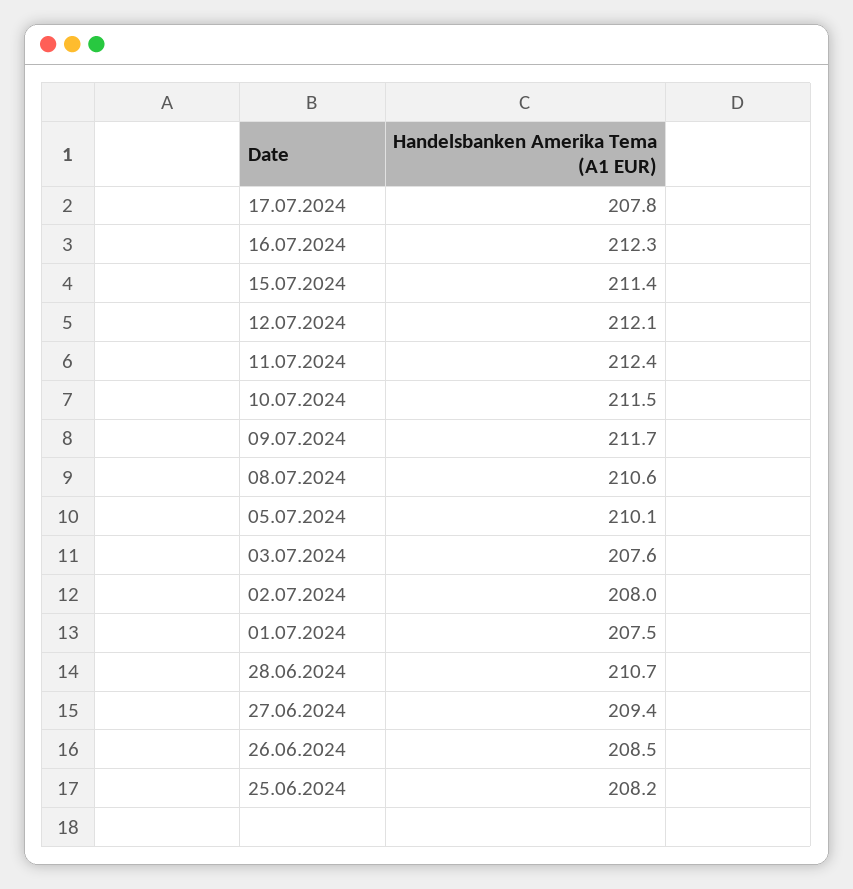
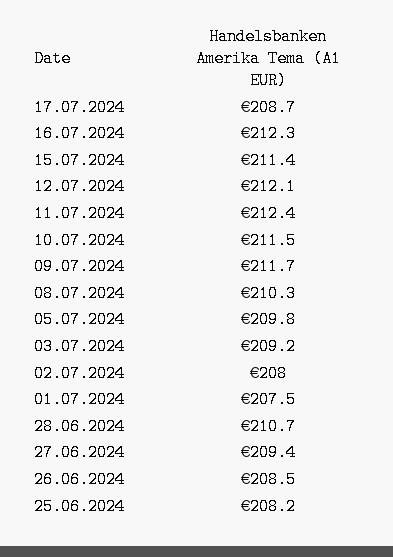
  {
-   "17.07.2024": 207.8,
+   "17.07.2024": 208.7,
    "16.07.2024": 212.3,
    "15.07.2024": 211.4,
    "12.07.2024": 212.1,
    "11.07.2024": 212.4,
    "10.07.2024": 211.5,
    "09.07.2024": 211.7,
-   "08.07.2024": 210.6,
+   "08.07.2024": 210.3,
-   "05.07.2024": 210.1,
+   "05.07.2024": 209.8,
-   "03.07.2024": 207.6,
+   "03.07.2024": 209.2,
    "02.07.2024": 208,
    "01.07.2024": 207.5,
    "28.06.2024": 210.7,
    "27.06.2024": 209.4,
    "26.06.2024": 208.5,
    "25.06.2024": 208.2
  }

